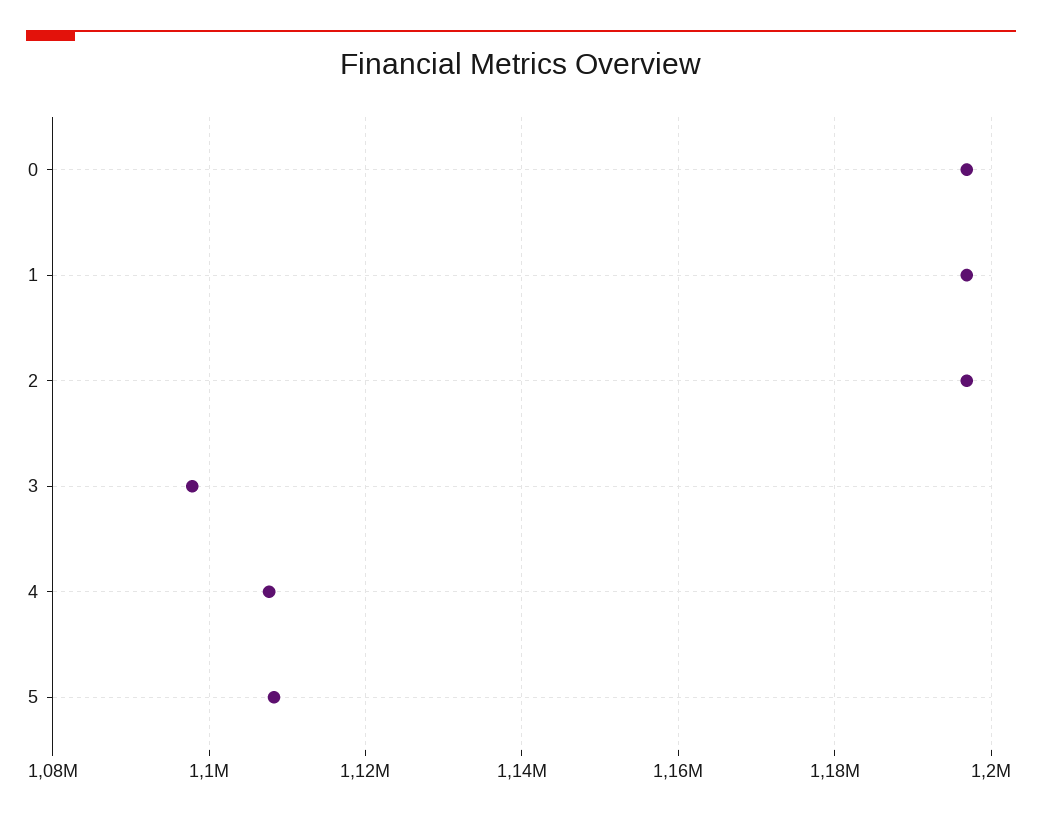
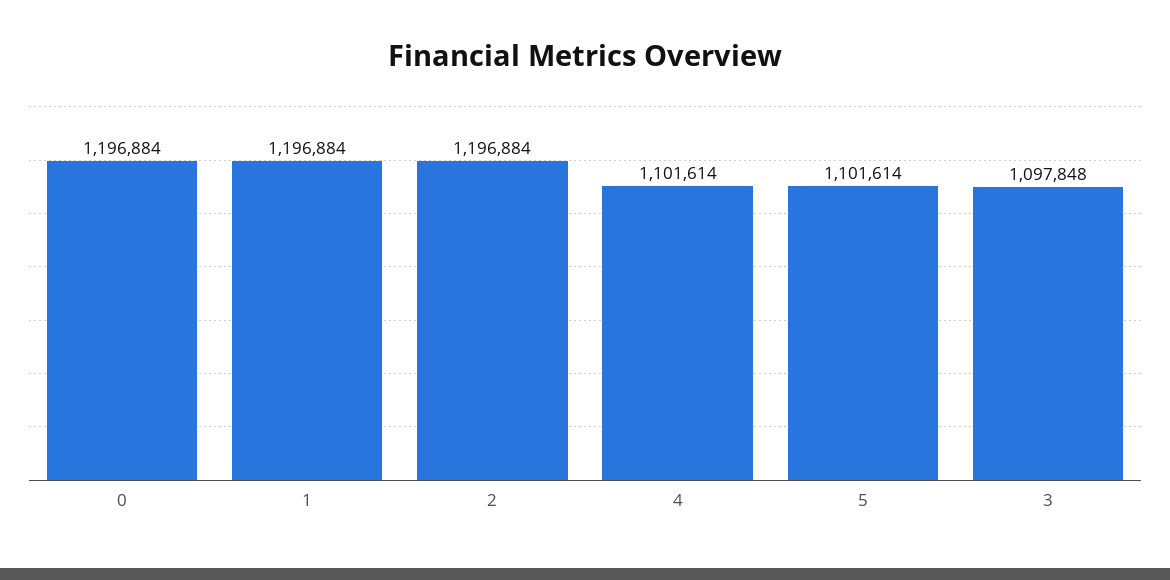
  {
    "0": 1196884,
    "1": 1196884,
    "2": 1196884,
    "3": 1097848,
-   "4": 1108000,
+   "4": 1101614,
-   "5": 1108000
+   "5": 1101614
  }

